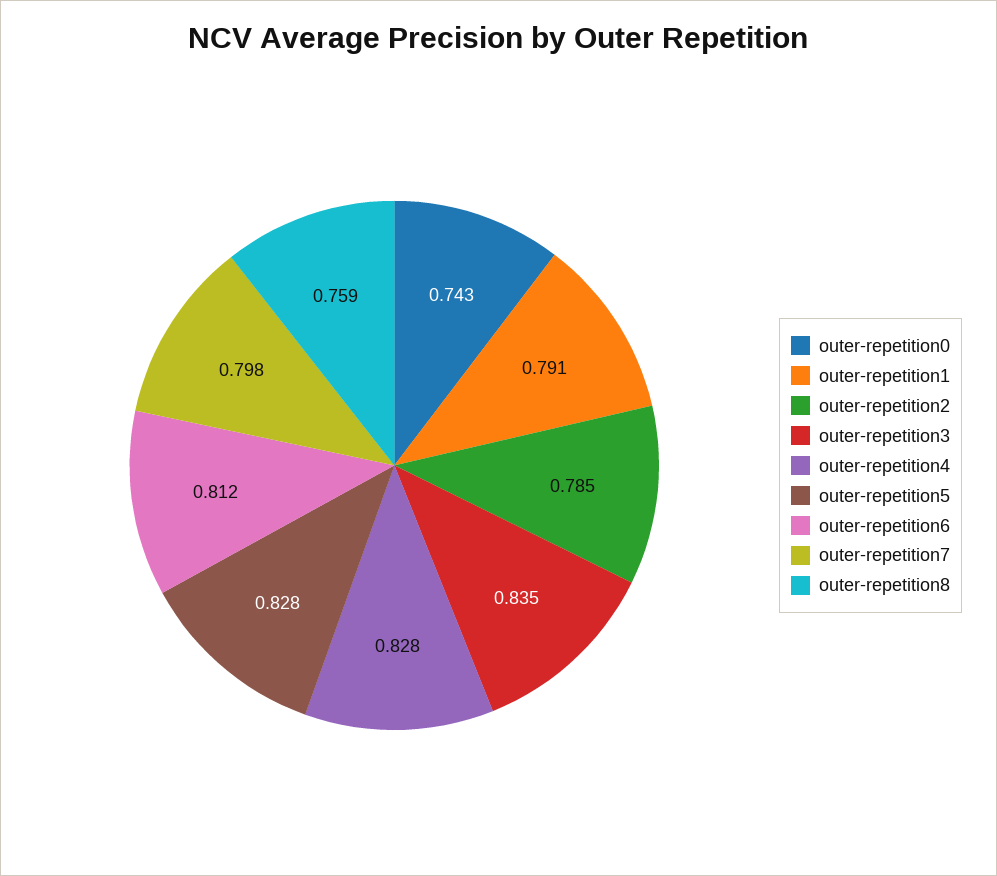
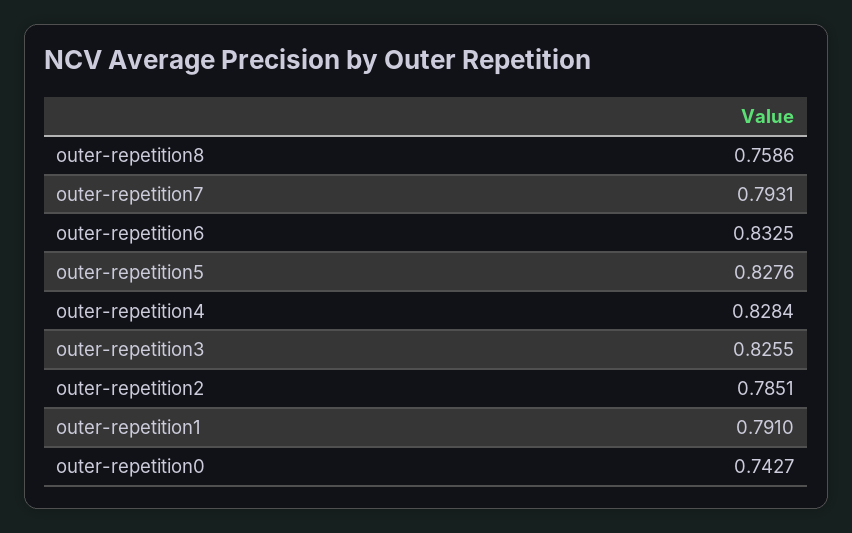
  {
    "outer-repetition0": 0.7427,
    "outer-repetition1": 0.791,
    "outer-repetition2": 0.7851,
-   "outer-repetition3": 0.835,
+   "outer-repetition3": 0.8255,
    "outer-repetition4": 0.8284,
    "outer-repetition5": 0.8276,
-   "outer-repetition6": 0.812,
+   "outer-repetition6": 0.8325,
-   "outer-repetition7": 0.798,
+   "outer-repetition7": 0.7931,
    "outer-repetition8": 0.7586
  }

